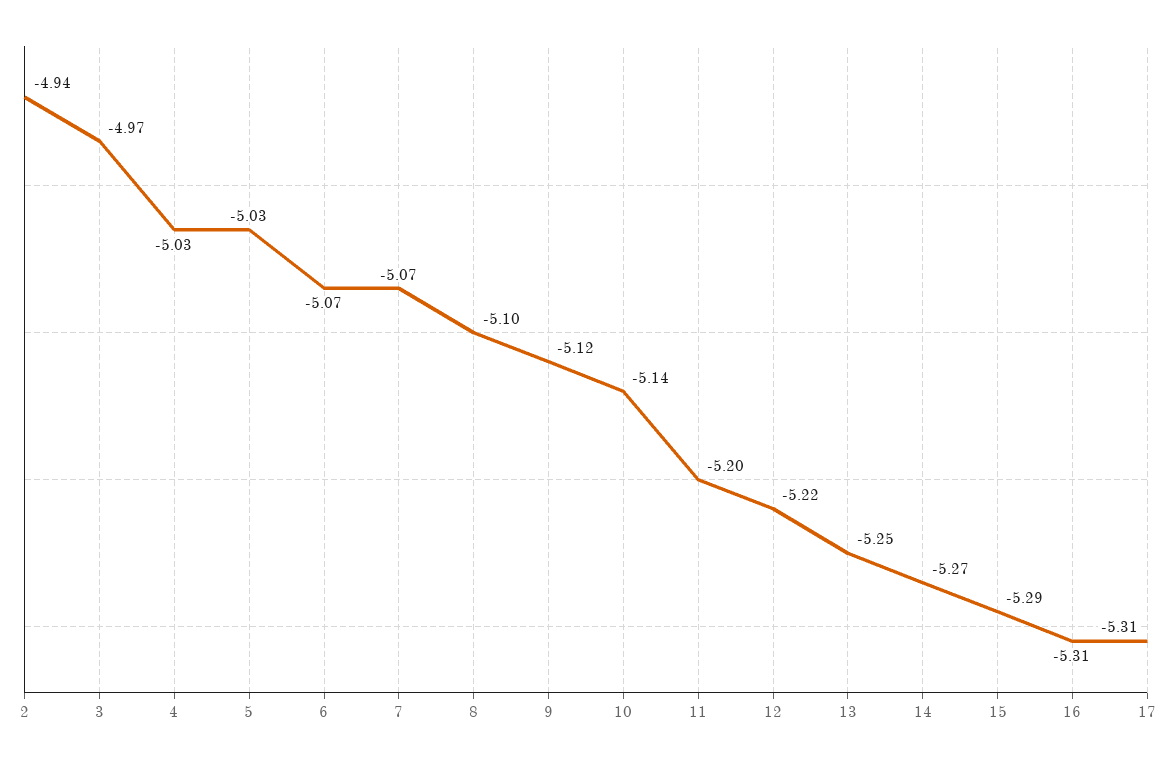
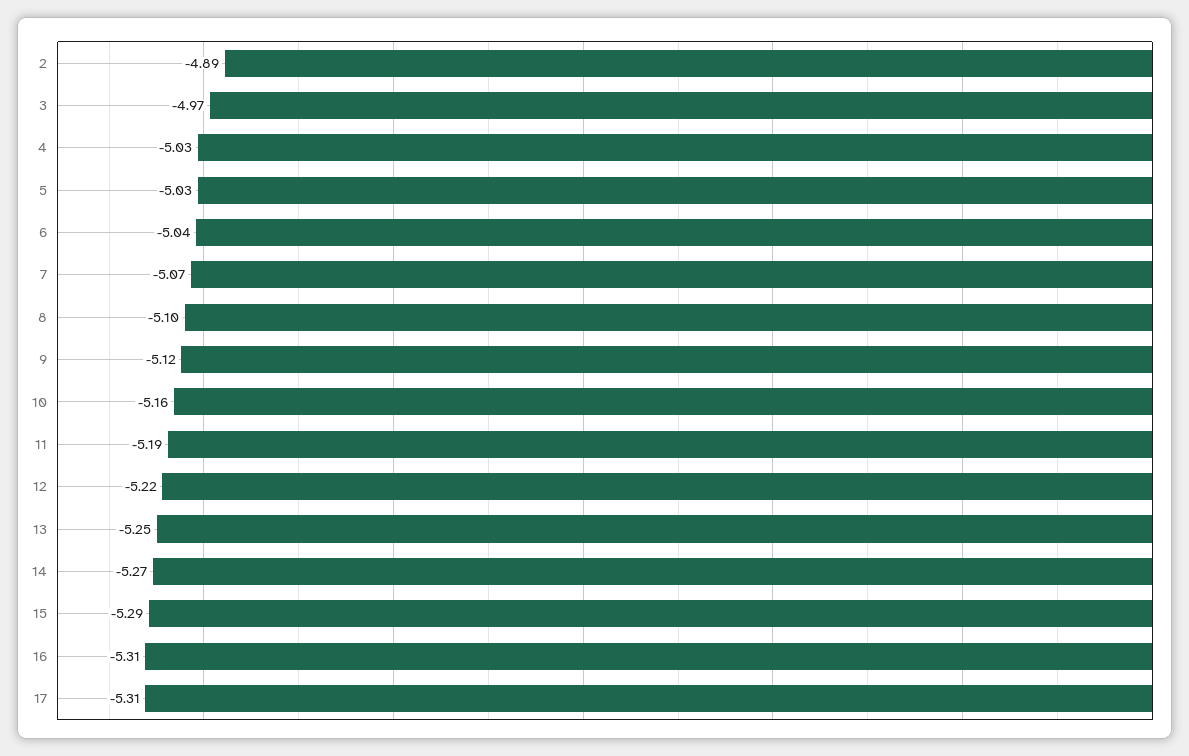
  {
-   "2": -4.94,
+   "2": -4.89,
    "3": -4.97,
    "4": -5.03,
    "5": -5.03,
-   "6": -5.07,
+   "6": -5.04,
    "7": -5.07,
    "8": -5.1,
    "9": -5.12,
-   "10": -5.14,
+   "10": -5.16,
-   "11": -5.2,
+   "11": -5.19,
    "12": -5.22,
    "13": -5.25,
    "14": -5.27,
    "15": -5.29,
    "16": -5.31,
    "17": -5.31
  }

